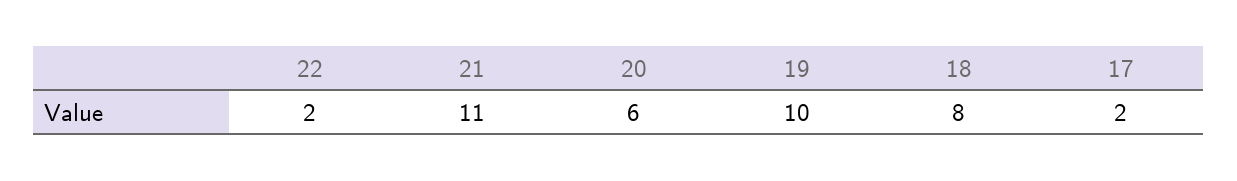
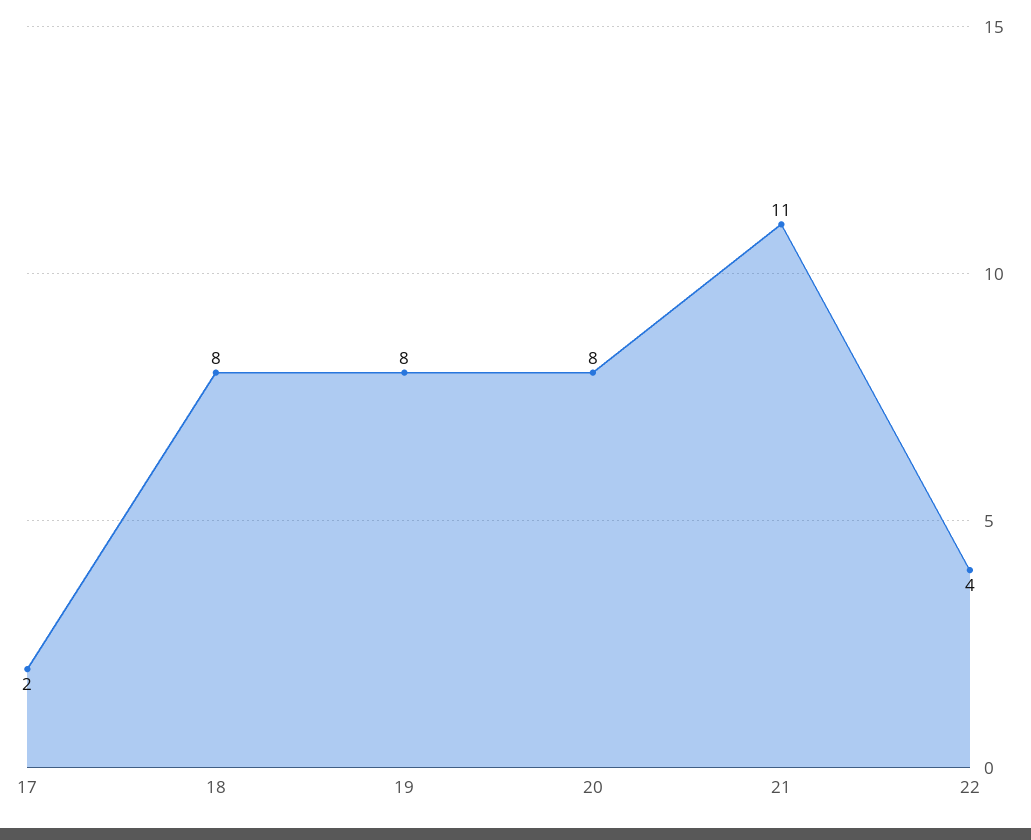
  {
-   "22": 2,
+   "22": 4,
    "21": 11,
-   "20": 6,
+   "20": 8,
-   "19": 10,
+   "19": 8,
    "18": 8,
    "17": 2
  }

